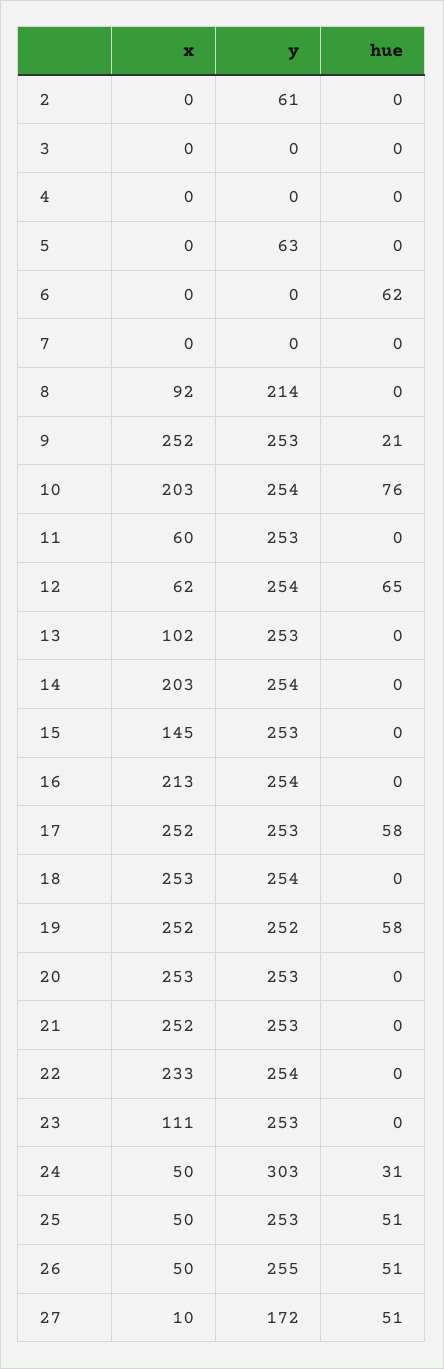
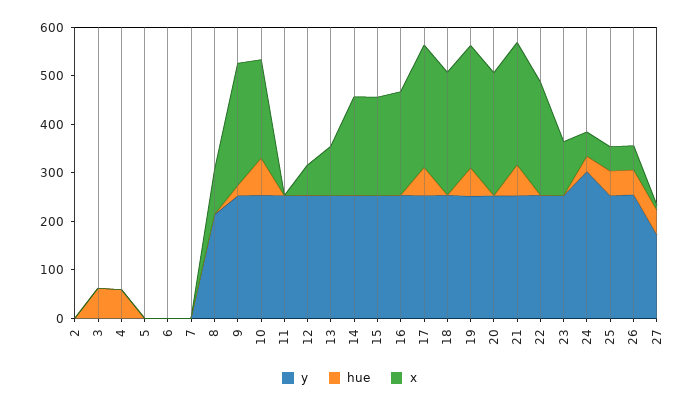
  {
    "x": {
      "2": 0,
      "3": 0,
      "4": 0,
      "5": 0,
      "6": 0,
      "7": 0,
      "8": 92,
      "9": 252,
      "10": 203,
-     "11": 60,
+     "11": 0,
      "12": 62,
      "13": 102,
      "14": 203,
-     "15": 145,
+     "15": 200,
      "16": 213,
      "17": 252,
      "18": 253,
      "19": 252,
      "20": 253,
      "21": 252,
      "22": 233,
      "23": 111,
      "24": 50,
      "25": 50,
      "26": 50,
      "27": 10
    },
    "y": {
-     "2": 61,
+     "2": 0,
      "3": 0,
      "4": 0,
-     "5": 63,
+     "5": 0,
      "6": 0,
      "7": 0,
      "8": 214,
      "9": 253,
      "10": 254,
      "11": 253,
      "12": 254,
      "13": 253,
      "14": 254,
      "15": 253,
      "16": 254,
      "17": 253,
      "18": 254,
      "19": 252,
      "20": 253,
      "21": 253,
      "22": 254,
      "23": 253,
      "24": 303,
      "25": 253,
      "26": 255,
      "27": 172
    },
    "hue": {
      "2": 0,
-     "3": 0,
+     "3": 60,
-     "4": 0,
+     "4": 60,
      "5": 0,
-     "6": 62,
+     "6": 0,
      "7": 0,
      "8": 0,
      "9": 21,
      "10": 76,
      "11": 0,
-     "12": 65,
+     "12": 0,
      "13": 0,
      "14": 0,
      "15": 0,
      "16": 0,
      "17": 58,
      "18": 0,
      "19": 58,
      "20": 0,
-     "21": 0,
+     "21": 60,
      "22": 0,
      "23": 0,
      "24": 31,
      "25": 51,
      "26": 51,
      "27": 51
    }
  }

